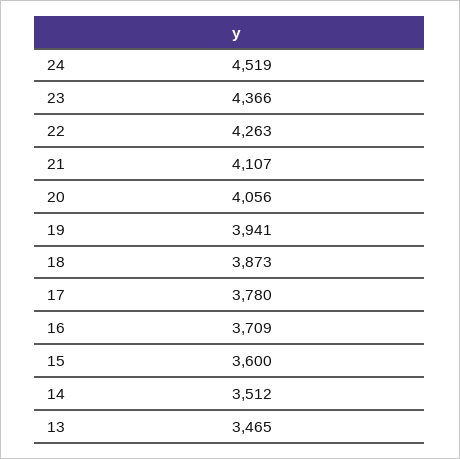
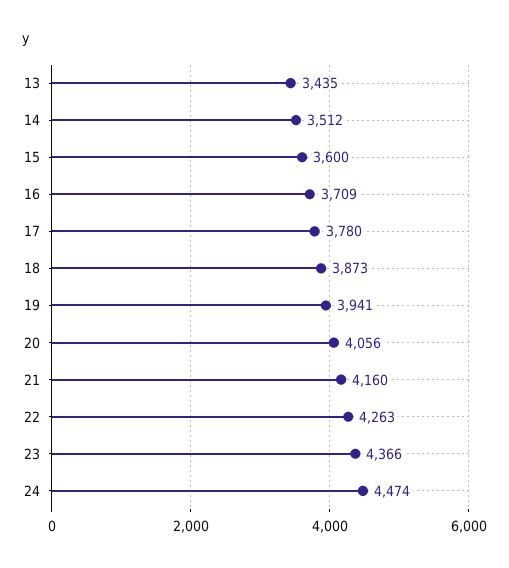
  {
-   "24": 4519,
+   "24": 4474,
    "23": 4366,
    "22": 4263,
-   "21": 4107,
+   "21": 4160,
    "20": 4056,
    "19": 3941,
    "18": 3873,
    "17": 3780,
    "16": 3709,
    "15": 3600,
    "14": 3512,
-   "13": 3465
+   "13": 3435
  }

